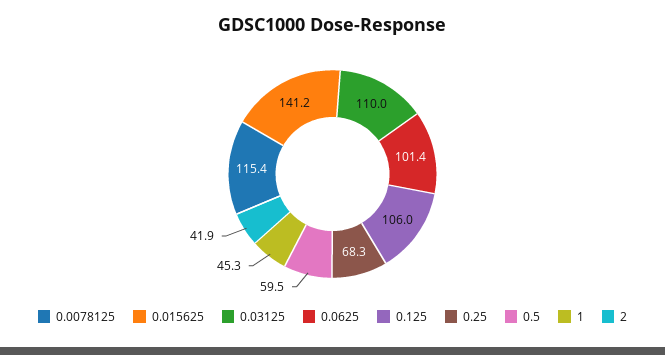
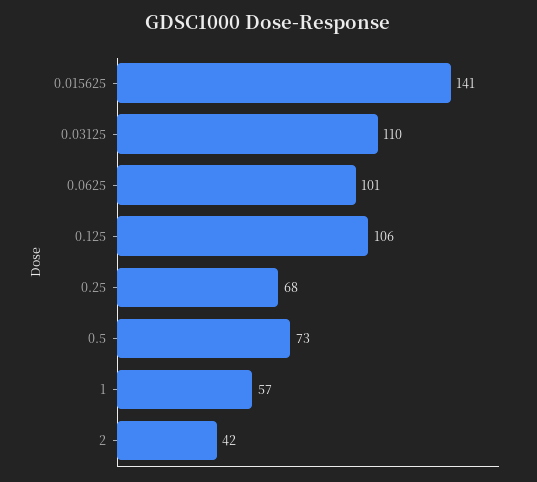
  {
-   "0.0078125": 115.4,
    "0.015625": 141.2,
    "0.03125": 110,
    "0.0625": 101.4,
    "0.125": 106,
    "0.25": 68.3,
-   "0.5": 59.5,
+   "0.5": 73,
-   "1": 45.3,
+   "1": 57,
    "2": 41.9
  }

